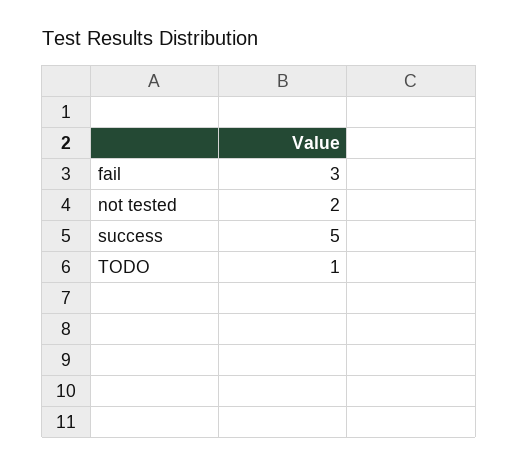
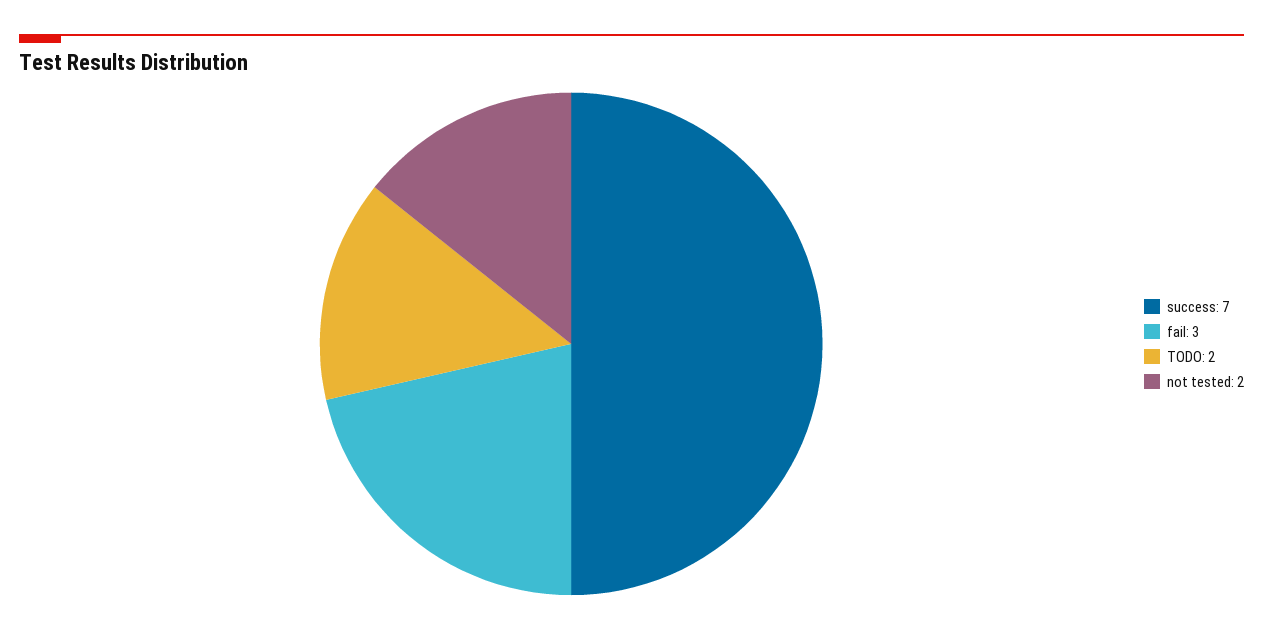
  {
    "fail": 3,
    "not tested": 2,
-   "success": 5,
+   "success": 7,
-   "TODO": 1
+   "TODO": 2
  }

